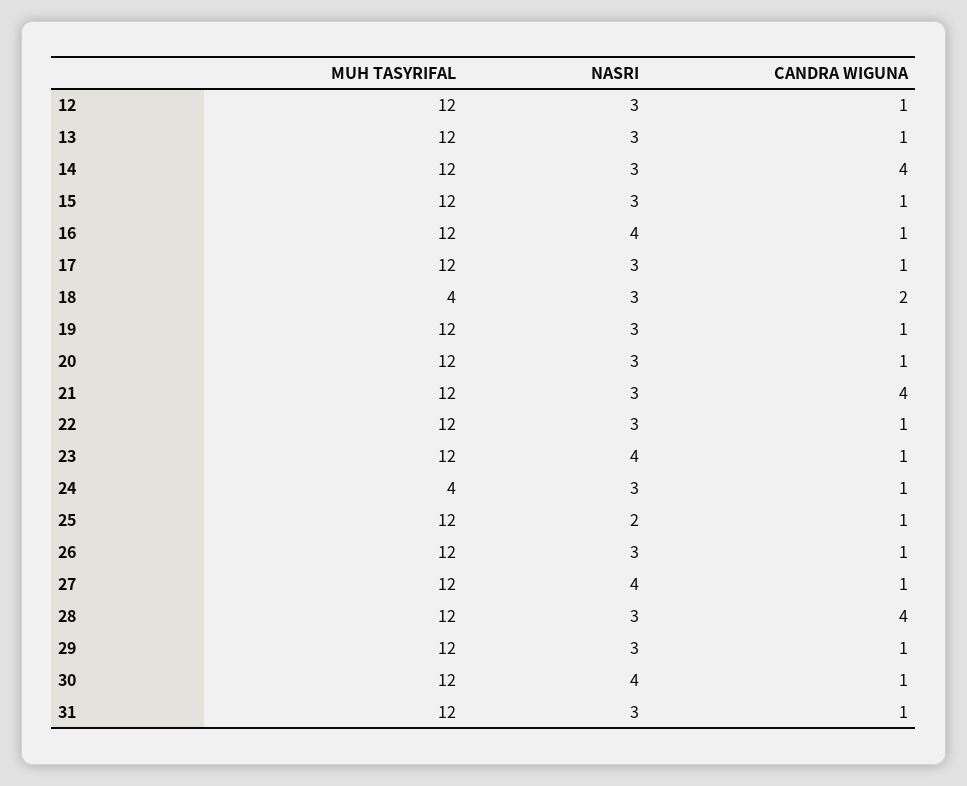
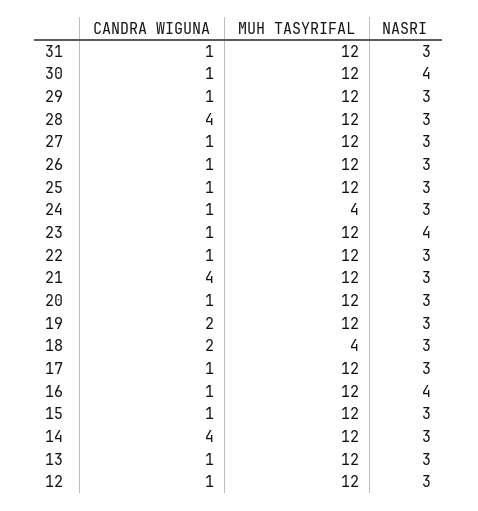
  {
    "MUH TASYRIFAL": {
      "12": 12,
      "13": 12,
      "14": 12,
      "15": 12,
      "16": 12,
      "17": 12,
      "18": 4,
      "19": 12,
      "20": 12,
      "21": 12,
      "22": 12,
      "23": 12,
      "24": 4,
      "25": 12,
      "26": 12,
      "27": 12,
      "28": 12,
      "29": 12,
      "30": 12,
      "31": 12
    },
    "NASRI": {
      "12": 3,
      "13": 3,
      "14": 3,
      "15": 3,
      "16": 4,
      "17": 3,
      "18": 3,
      "19": 3,
      "20": 3,
      "21": 3,
      "22": 3,
      "23": 4,
      "24": 3,
-     "25": 2,
+     "25": 3,
      "26": 3,
-     "27": 4,
+     "27": 3,
      "28": 3,
      "29": 3,
      "30": 4,
      "31": 3
    },
    "CANDRA WIGUNA": {
      "12": 1,
      "13": 1,
      "14": 4,
      "15": 1,
      "16": 1,
      "17": 1,
      "18": 2,
-     "19": 1,
+     "19": 2,
      "20": 1,
      "21": 4,
      "22": 1,
      "23": 1,
      "24": 1,
      "25": 1,
      "26": 1,
      "27": 1,
      "28": 4,
      "29": 1,
      "30": 1,
      "31": 1
    }
  }

